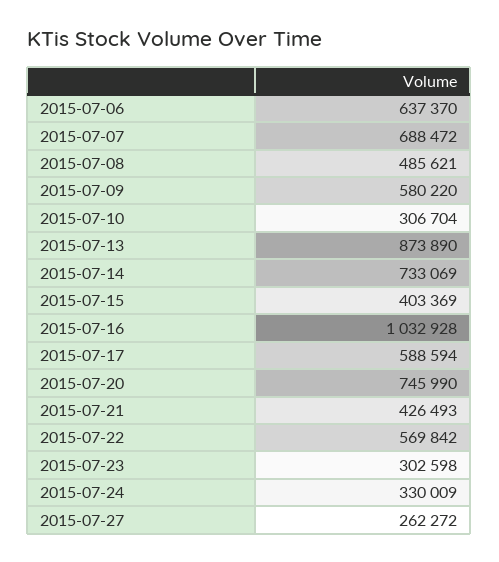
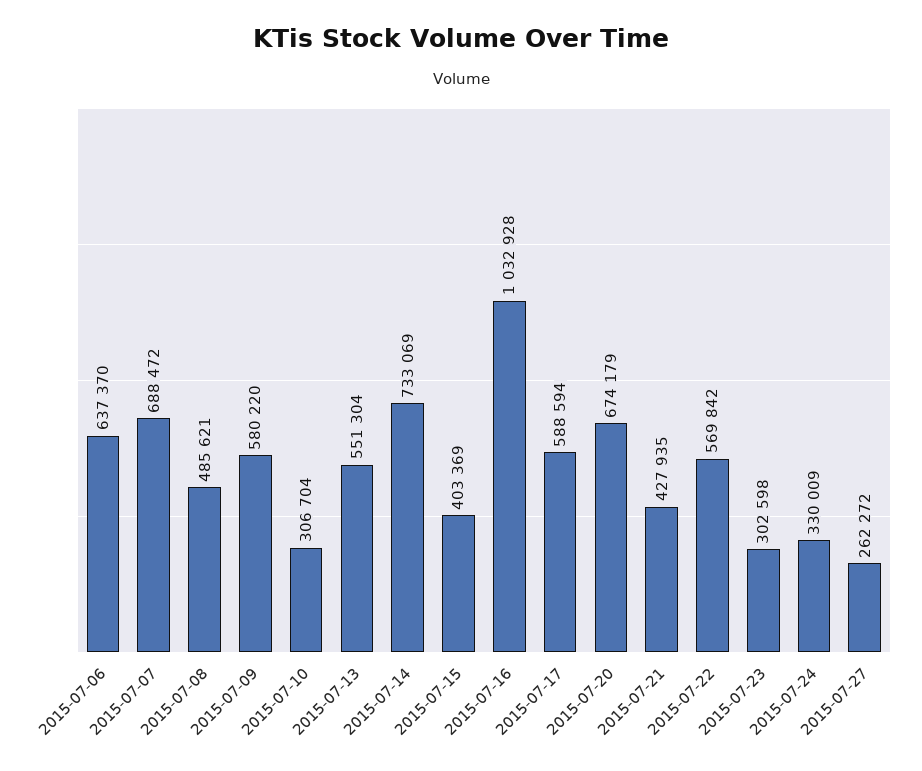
  {
    "2015-07-06": 637370,
    "2015-07-07": 688472,
    "2015-07-08": 485621,
    "2015-07-09": 580220,
    "2015-07-10": 306704,
-   "2015-07-13": 873890,
+   "2015-07-13": 551304,
    "2015-07-14": 733069,
    "2015-07-15": 403369,
    "2015-07-16": 1032928,
    "2015-07-17": 588594,
-   "2015-07-20": 745990,
+   "2015-07-20": 674179,
-   "2015-07-21": 426493,
+   "2015-07-21": 427935,
    "2015-07-22": 569842,
    "2015-07-23": 302598,
    "2015-07-24": 330009,
    "2015-07-27": 262272
  }

